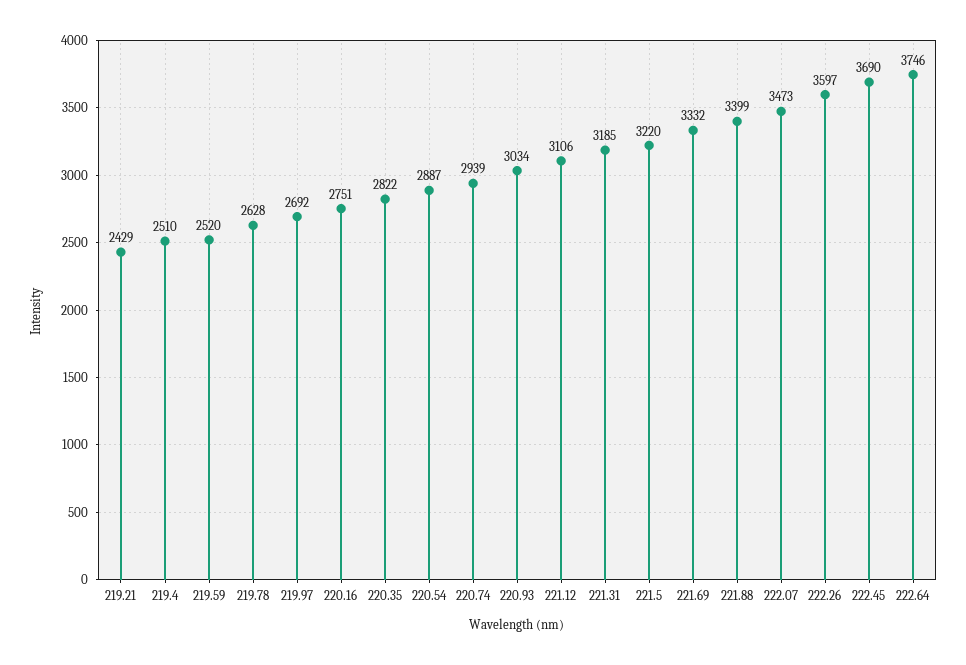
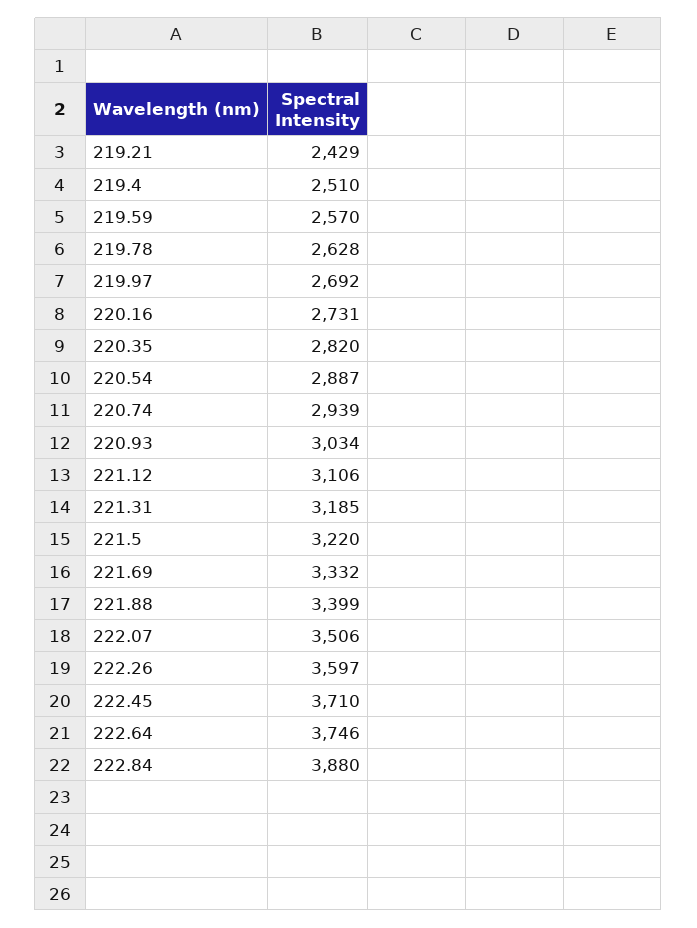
  {
    "219.21": 2429,
    "219.4": 2510,
-   "219.59": 2520,
+   "219.59": 2570,
    "219.78": 2628,
    "219.97": 2692,
-   "220.16": 2751,
+   "220.16": 2731,
-   "220.35": 2822,
+   "220.35": 2820,
    "220.54": 2887,
    "220.74": 2939,
    "220.93": 3034,
    "221.12": 3106,
    "221.31": 3185,
    "221.5": 3220,
    "221.69": 3332,
    "221.88": 3399,
-   "222.07": 3473,
+   "222.07": 3506,
    "222.26": 3597,
-   "222.45": 3690,
+   "222.45": 3710,
-   "222.64": 3746
+   "222.64": 3746,
+   "222.84": 3880
  }

